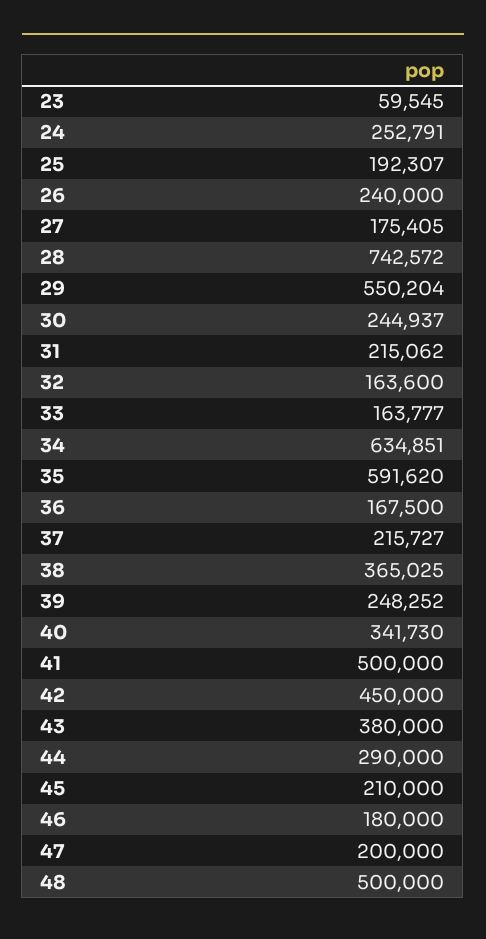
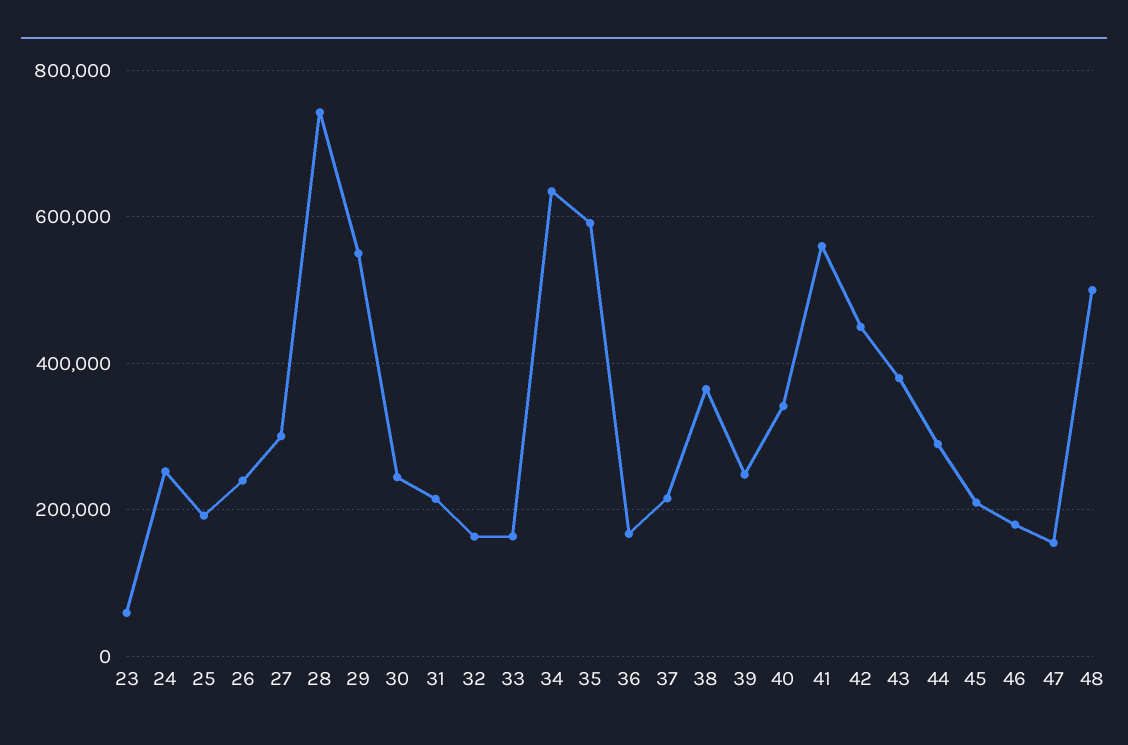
  {
    "23": 59545,
    "24": 252791,
    "25": 192307,
    "26": 240000,
-   "27": 175405,
+   "27": 300000,
    "28": 742572,
    "29": 550204,
    "30": 244937,
    "31": 215062,
    "32": 163600,
    "33": 163777,
    "34": 634851,
    "35": 591620,
    "36": 167500,
    "37": 215727,
    "38": 365025,
    "39": 248252,
    "40": 341730,
-   "41": 500000,
+   "41": 560000,
    "42": 450000,
    "43": 380000,
    "44": 290000,
    "45": 210000,
    "46": 180000,
-   "47": 200000,
+   "47": 160000,
    "48": 500000
  }

